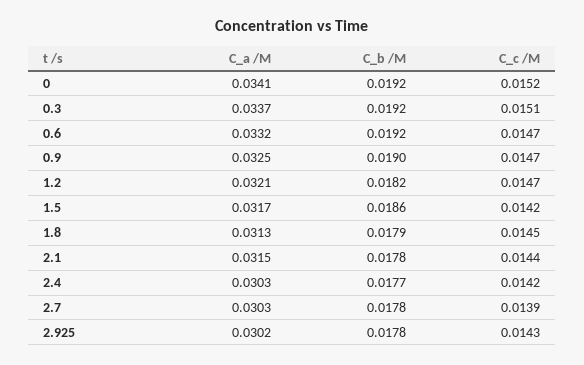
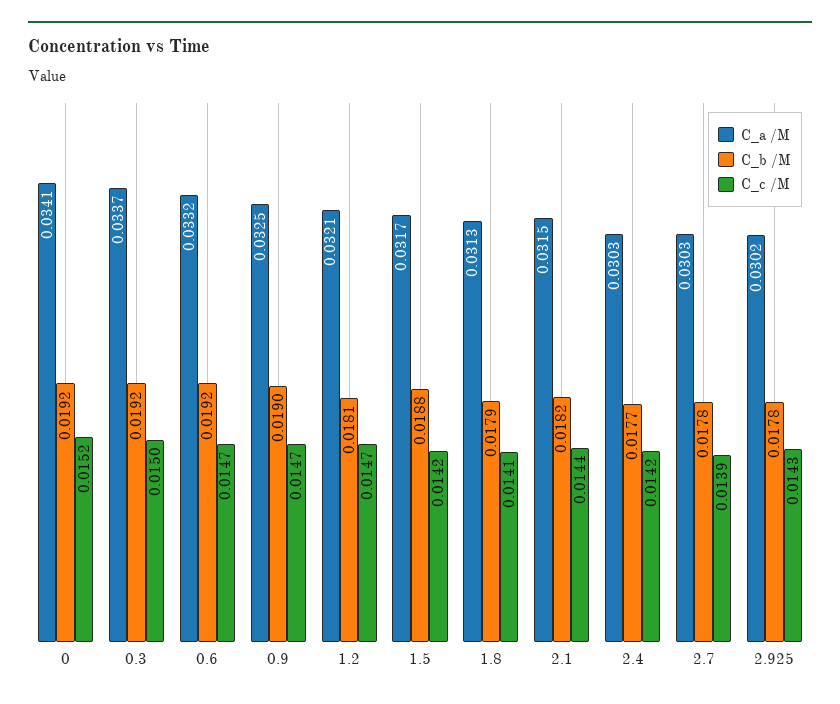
  {
    "C_a /M": {
      "0": 0.0341,
      "0.3": 0.0337,
      "0.6": 0.0332,
      "0.9": 0.0325,
      "1.2": 0.0321,
      "1.5": 0.0317,
      "1.8": 0.0313,
      "2.1": 0.0315,
      "2.4": 0.0303,
      "2.7": 0.0303,
      "2.925": 0.0302
    },
    "C_b /M": {
      "0": 0.0192,
      "0.3": 0.0192,
      "0.6": 0.0192,
      "0.9": 0.019,
-     "1.2": 0.0182,
+     "1.2": 0.0181,
-     "1.5": 0.0186,
+     "1.5": 0.0188,
      "1.8": 0.0179,
-     "2.1": 0.0178,
+     "2.1": 0.0182,
      "2.4": 0.0177,
      "2.7": 0.0178,
      "2.925": 0.0178
    },
    "C_c /M": {
      "0": 0.0152,
-     "0.3": 0.0151,
+     "0.3": 0.015,
      "0.6": 0.0147,
      "0.9": 0.0147,
      "1.2": 0.0147,
      "1.5": 0.0142,
-     "1.8": 0.0145,
+     "1.8": 0.0141,
      "2.1": 0.0144,
      "2.4": 0.0142,
      "2.7": 0.0139,
      "2.925": 0.0143
    }
  }

